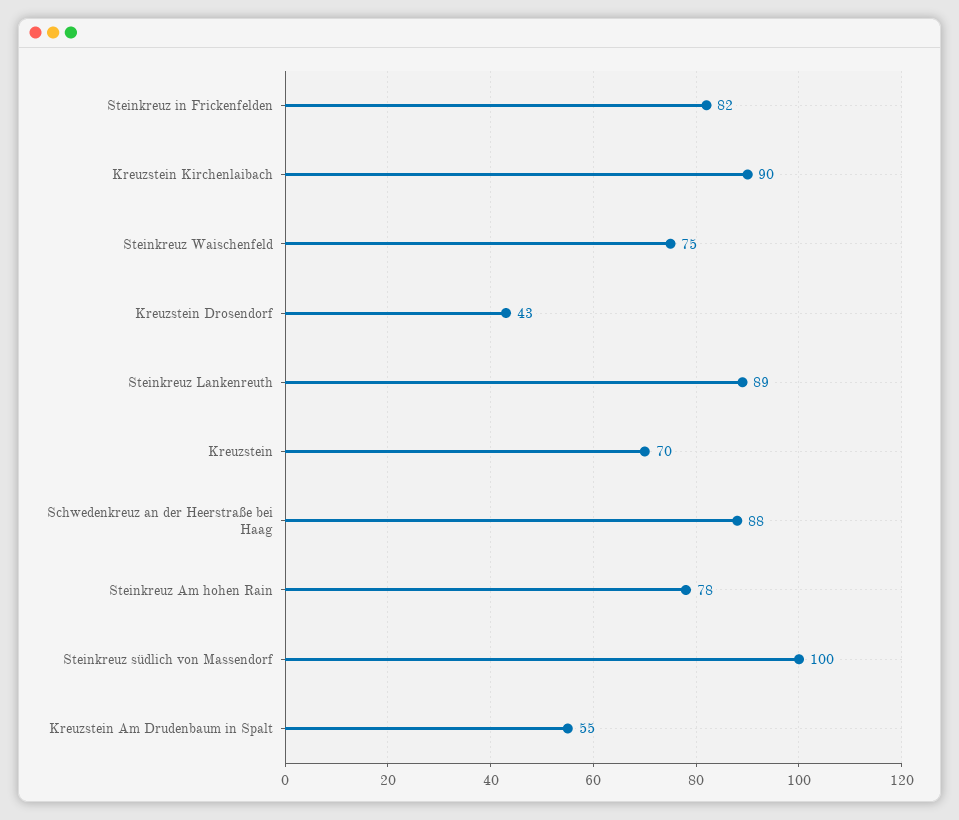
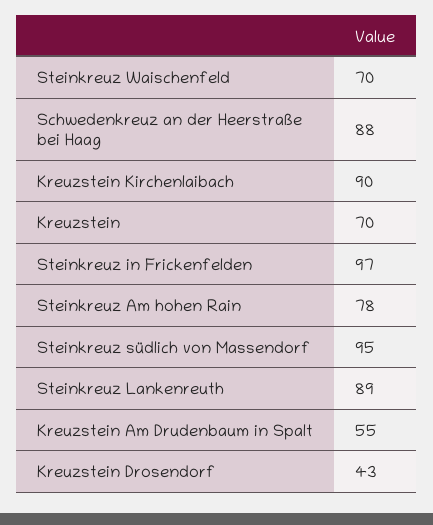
  {
-   "Steinkreuz in Frickenfelden": 82,
+   "Steinkreuz in Frickenfelden": 97,
    "Kreuzstein Kirchenlaibach": 90,
-   "Steinkreuz Waischenfeld": 75,
+   "Steinkreuz Waischenfeld": 70,
    "Kreuzstein Drosendorf": 43,
    "Steinkreuz Lankenreuth": 89,
    "Kreuzstein": 70,
    "Schwedenkreuz an der Heerstraße bei Haag": 88,
    "Steinkreuz Am hohen Rain": 78,
-   "Steinkreuz südlich von Massendorf": 100,
+   "Steinkreuz südlich von Massendorf": 95,
    "Kreuzstein Am Drudenbaum in Spalt": 55
  }

